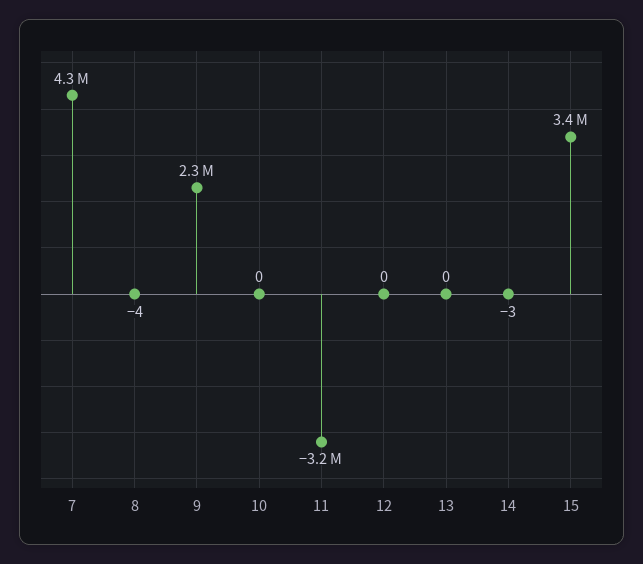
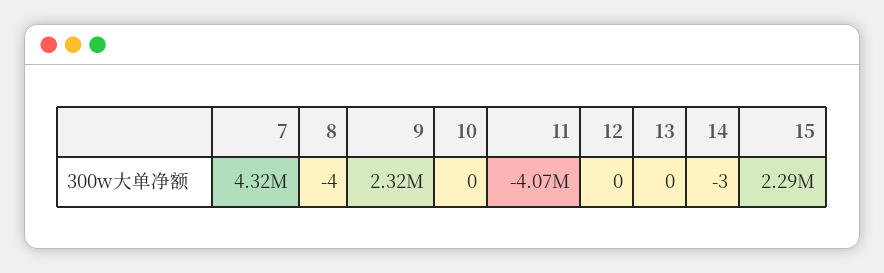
  {
    "7": 4320000,
    "8": -4,
    "9": 2320000,
    "10": 0,
-   "11": -3200000,
+   "11": -4070000,
    "12": 0,
    "13": 0,
    "14": -3,
-   "15": 3400000
+   "15": 2290000
  }

